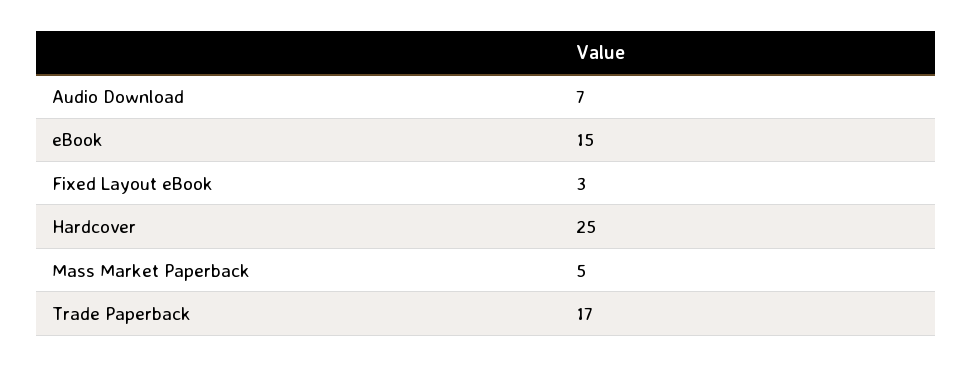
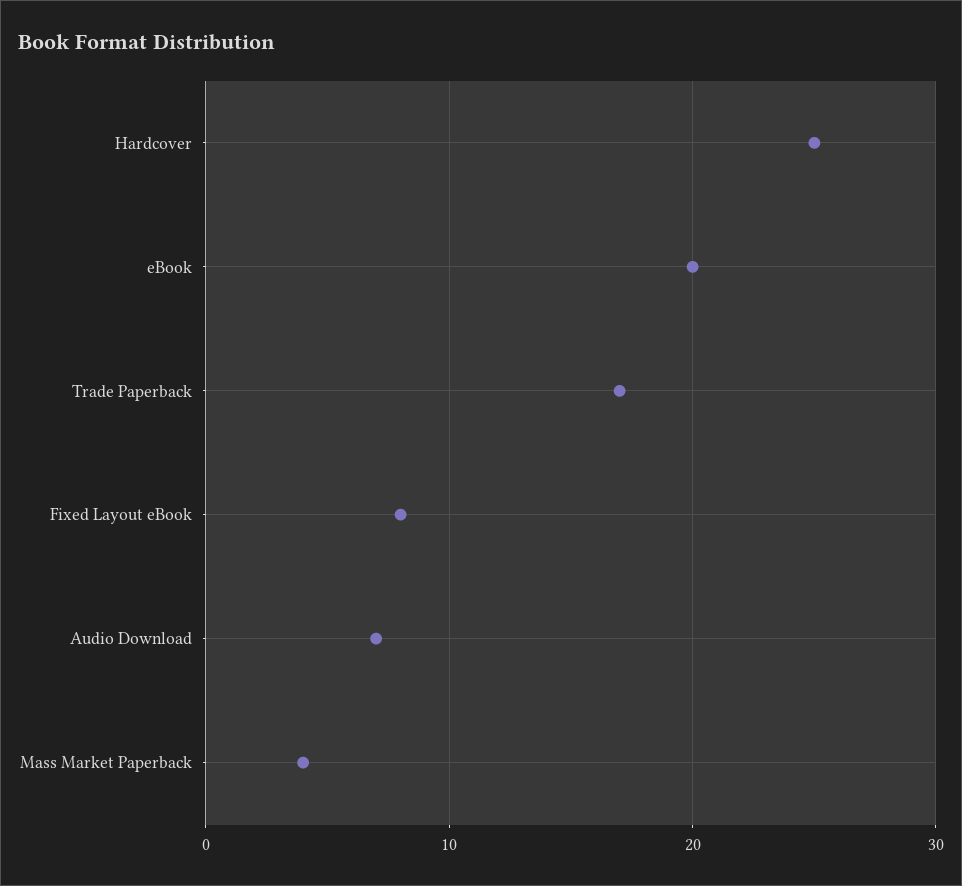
  {
    "Audio Download": 7,
-   "eBook": 15,
+   "eBook": 20,
-   "Fixed Layout eBook": 3,
+   "Fixed Layout eBook": 8,
    "Hardcover": 25,
-   "Mass Market Paperback": 5,
+   "Mass Market Paperback": 4,
    "Trade Paperback": 17
  }

